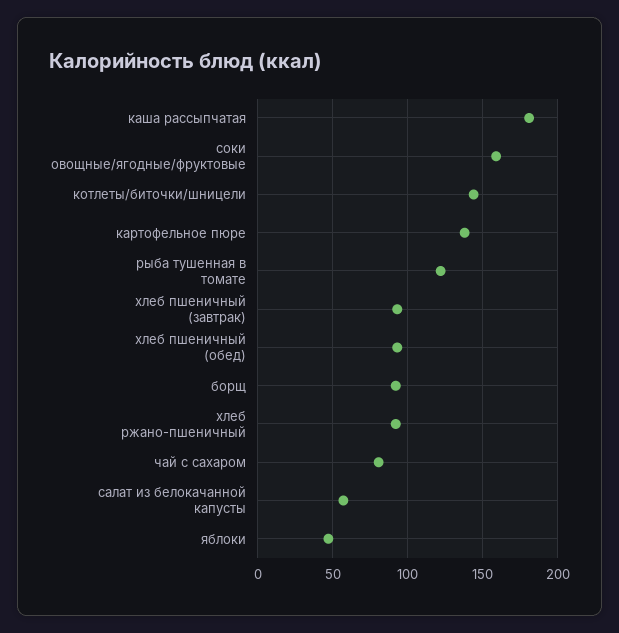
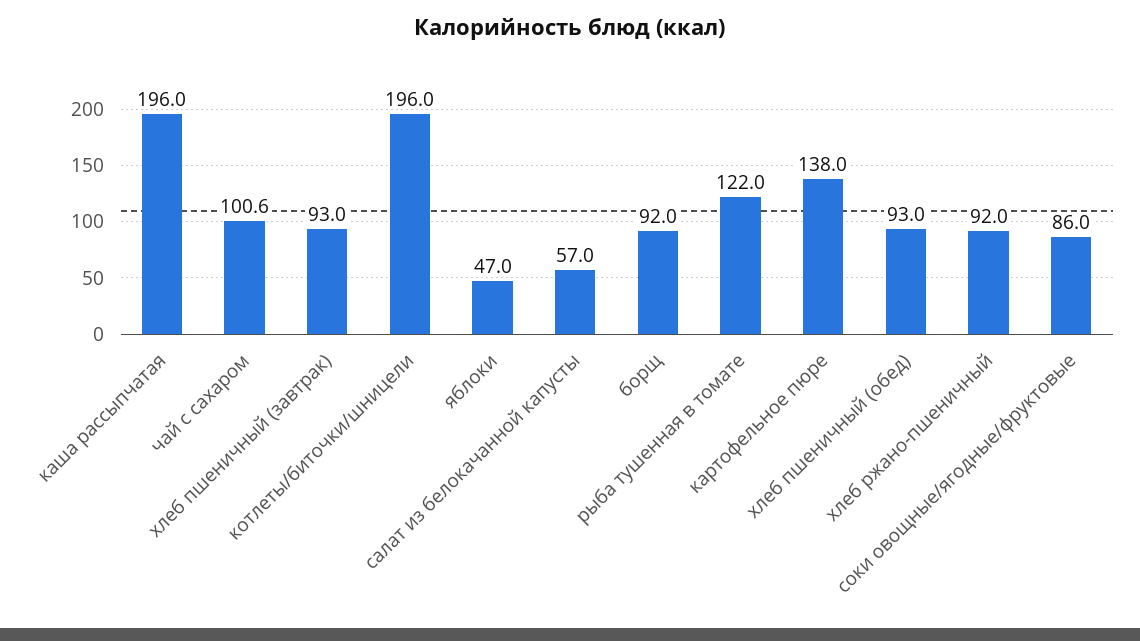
  {
-   "каша рассыпчатая": 180,
+   "каша рассыпчатая": 196,
-   "соки овощные/ягодные/фруктовые": 160,
+   "соки овощные/ягодные/фруктовые": 86,
-   "котлеты/биточки/шницели": 145,
+   "котлеты/биточки/шницели": 196,
    "картофельное пюре": 138,
    "рыба тушенная в томате": 122,
    "хлеб пшеничный (завтрак)": 93,
    "хлеб пшеничный (обед)": 93,
    "борщ": 92,
    "хлеб ржано-пшеничный": 92,
-   "чай с сахаром": 80,
+   "чай с сахаром": 100.6,
    "салат из белокачанной капусты": 57,
    "яблоки": 47
  }

